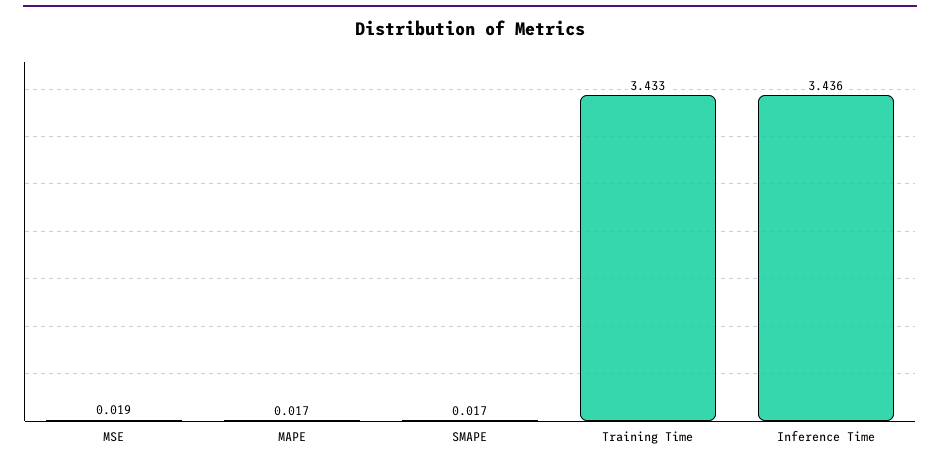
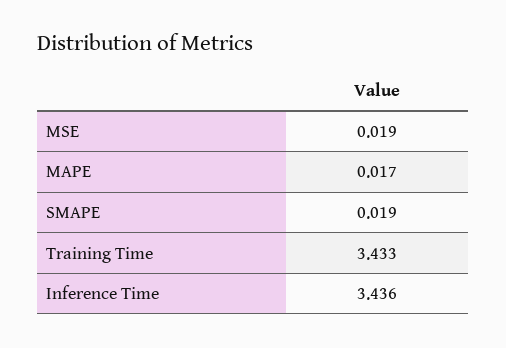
  {
    "MSE": 0.019,
    "MAPE": 0.017,
-   "SMAPE": 0.017,
+   "SMAPE": 0.019,
    "Training Time": 3.433,
    "Inference Time": 3.436
  }

